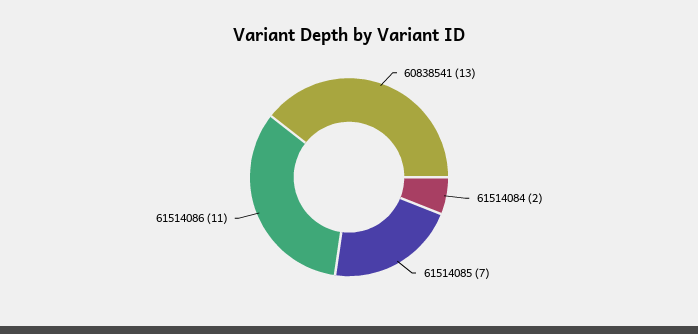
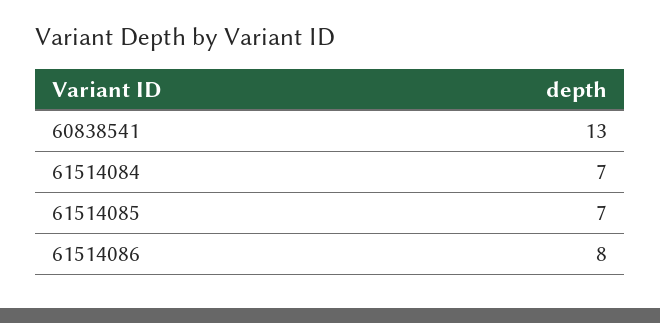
  {
    "60838541": 13,
-   "61514084": 2,
+   "61514084": 7,
    "61514085": 7,
-   "61514086": 11
+   "61514086": 8
  }

